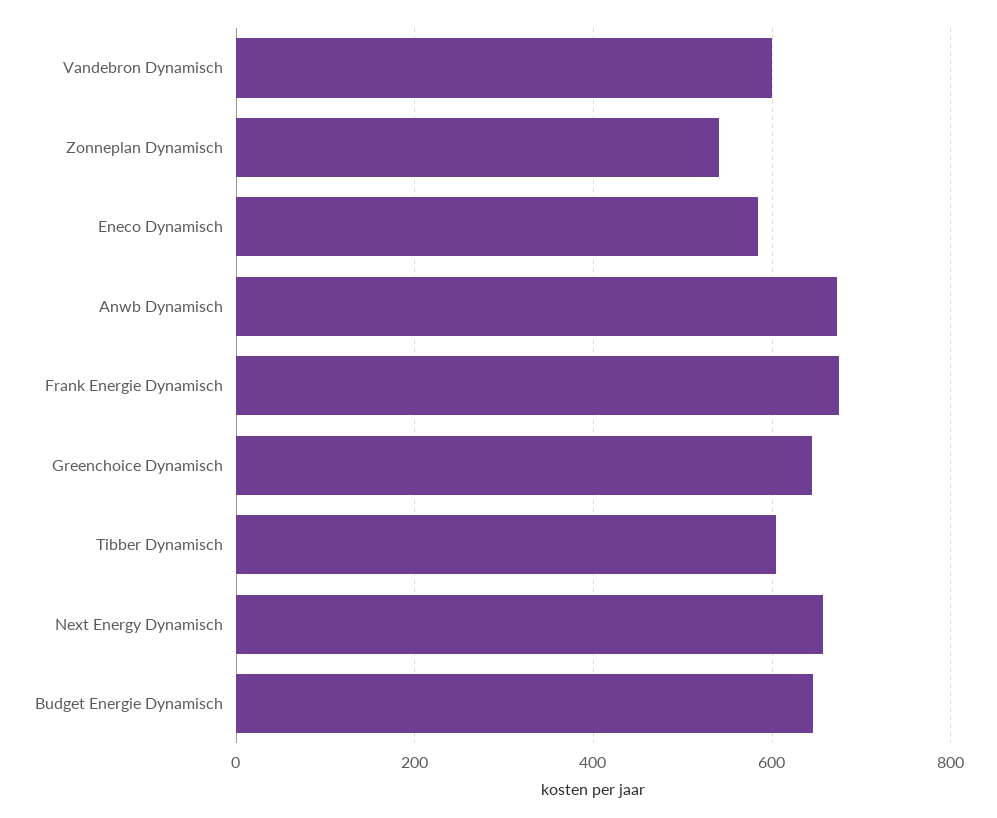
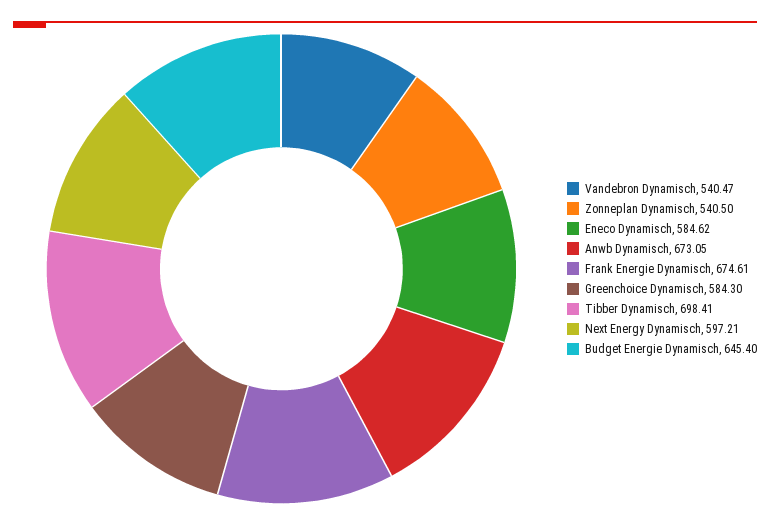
  {
-   "Vandebron Dynamisch": 600,
+   "Vandebron Dynamisch": 540.47,
    "Zonneplan Dynamisch": 540.5,
    "Eneco Dynamisch": 584.62,
    "Anwb Dynamisch": 673.05,
    "Frank Energie Dynamisch": 674.61,
-   "Greenchoice Dynamisch": 640,
+   "Greenchoice Dynamisch": 584.3,
-   "Tibber Dynamisch": 600,
+   "Tibber Dynamisch": 698.41,
-   "Next Energy Dynamisch": 660,
+   "Next Energy Dynamisch": 597.21,
    "Budget Energie Dynamisch": 645.4
  }

